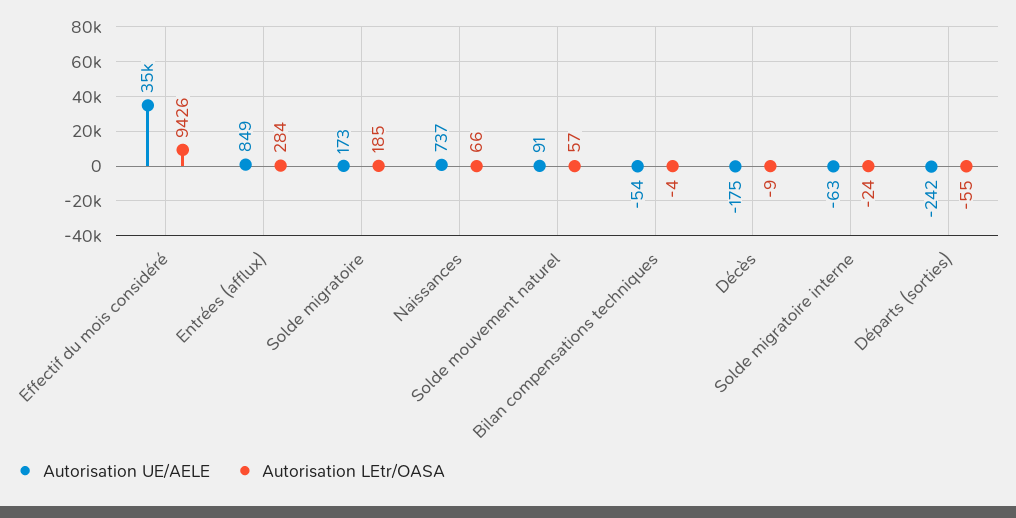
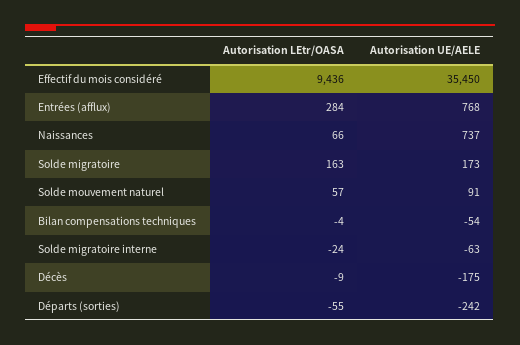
  {
    "Autorisation UE/AELE": {
      "Effectif du mois considéré": 35450,
-     "Entrées (afflux)": 849,
+     "Entrées (afflux)": 768,
      "Solde migratoire": 173,
      "Naissances": 737,
      "Solde mouvement naturel": 91,
      "Bilan compensations techniques": -54,
      "Décès": -175,
      "Solde migratoire interne": -63,
      "Départs (sorties)": -242
    },
    "Autorisation LEtr/OASA": {
-     "Effectif du mois considéré": 9426,
+     "Effectif du mois considéré": 9436,
      "Entrées (afflux)": 284,
-     "Solde migratoire": 185,
+     "Solde migratoire": 163,
      "Naissances": 66,
      "Solde mouvement naturel": 57,
      "Bilan compensations techniques": -4,
      "Décès": -9,
      "Solde migratoire interne": -24,
      "Départs (sorties)": -55
    }
  }

